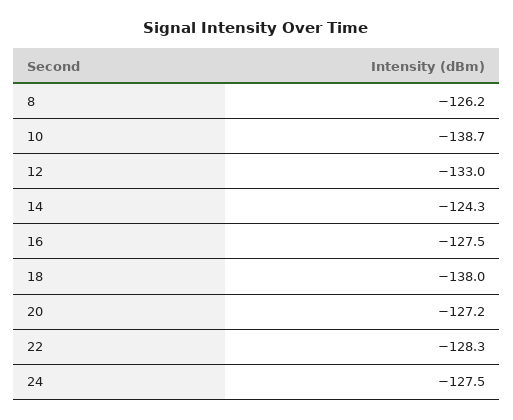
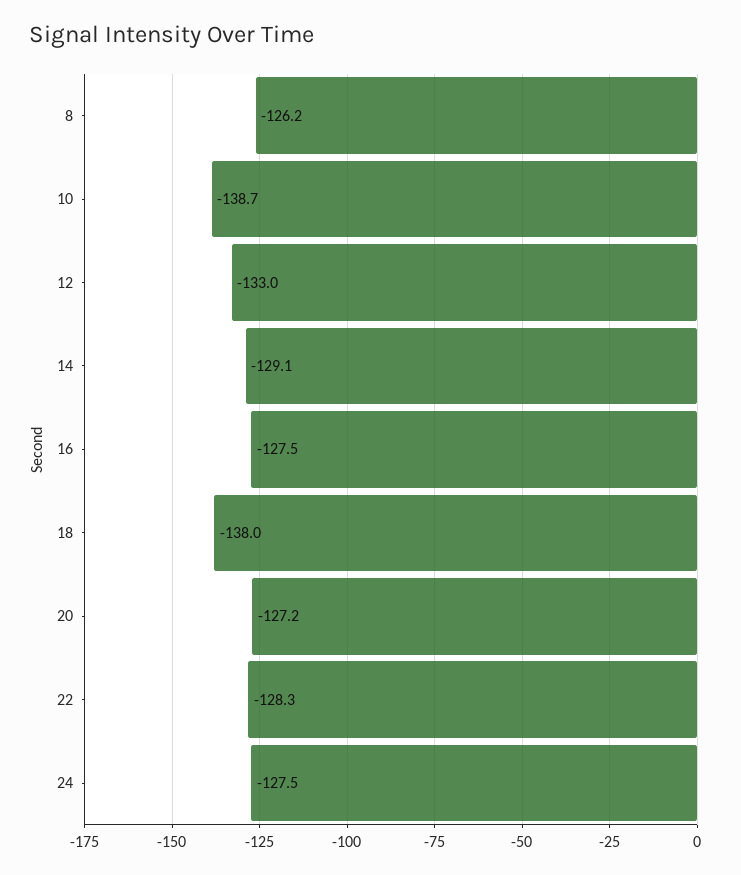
  {
    "8": -126.2,
    "10": -138.7,
    "12": -133,
-   "14": -124.3,
+   "14": -129.1,
    "16": -127.5,
    "18": -138,
    "20": -127.2,
    "22": -128.3,
    "24": -127.5
  }

